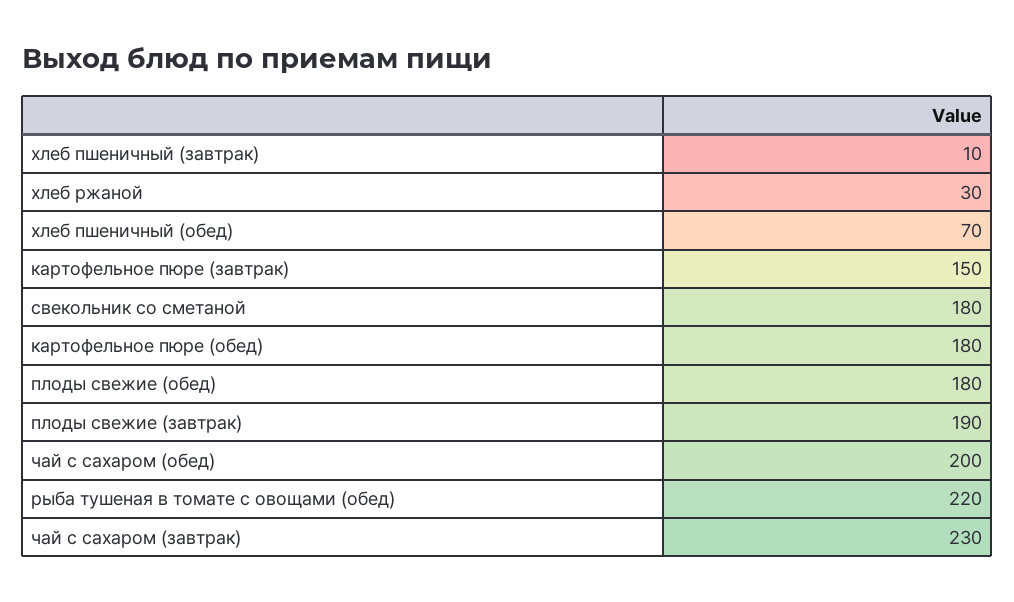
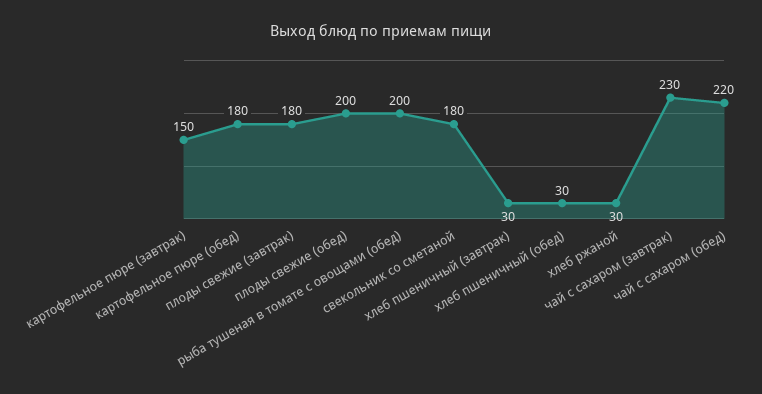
  {
-   "хлеб пшеничный (завтрак)": 10,
+   "хлеб пшеничный (завтрак)": 30,
    "хлеб ржаной": 30,
-   "хлеб пшеничный (обед)": 70,
+   "хлеб пшеничный (обед)": 30,
    "картофельное пюре (завтрак)": 150,
    "свекольник со сметаной": 180,
    "картофельное пюре (обед)": 180,
-   "плоды свежие (обед)": 180,
+   "плоды свежие (обед)": 200,
-   "плоды свежие (завтрак)": 190,
+   "плоды свежие (завтрак)": 180,
-   "чай с сахаром (обед)": 200,
+   "чай с сахаром (обед)": 220,
-   "рыба тушеная в томате с овощами (обед)": 220,
+   "рыба тушеная в томате с овощами (обед)": 200,
    "чай с сахаром (завтрак)": 230
  }

